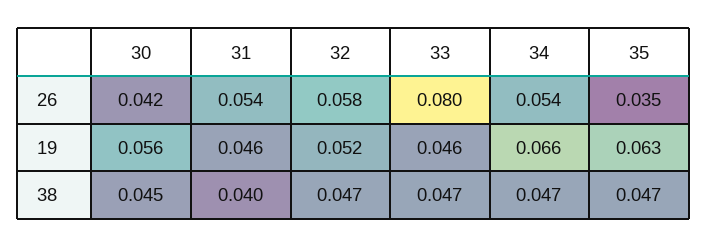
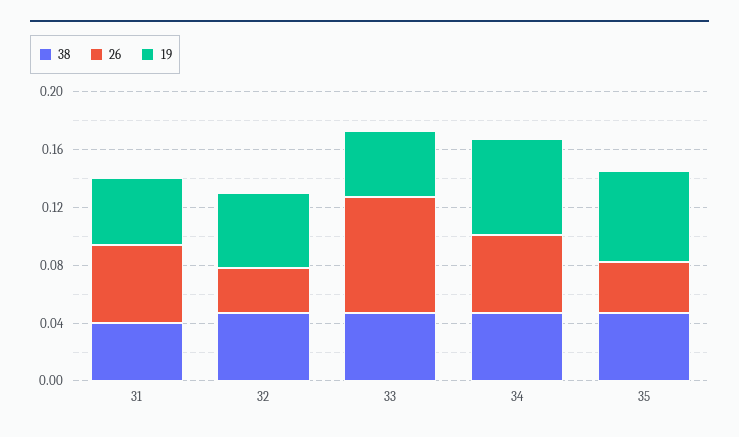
  {
    "26": {
-     "30": 0.042,
      "31": 0.054,
-     "32": 0.058,
+     "32": 0.03,
      "33": 0.08,
      "34": 0.054,
      "35": 0.035
    },
    "19": {
-     "30": 0.056,
      "31": 0.046,
      "32": 0.052,
      "33": 0.046,
      "34": 0.066,
      "35": 0.063
    },
    "38": {
-     "30": 0.045,
      "31": 0.04,
      "32": 0.047,
      "33": 0.047,
      "34": 0.047,
      "35": 0.047
    }
  }

